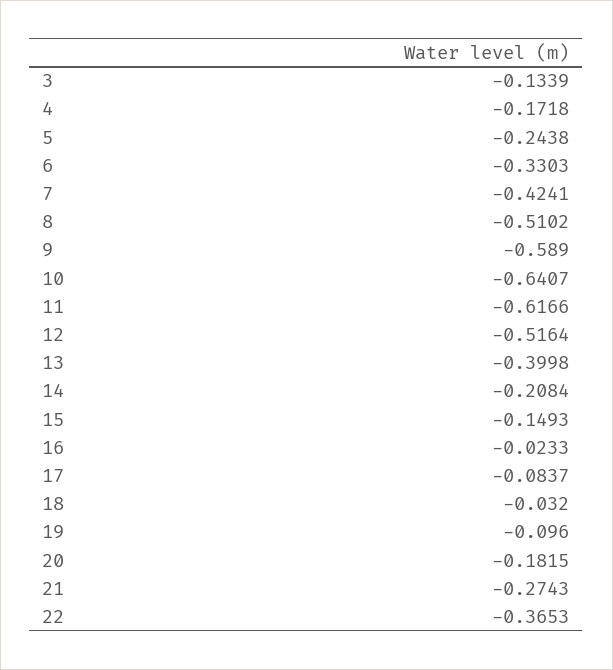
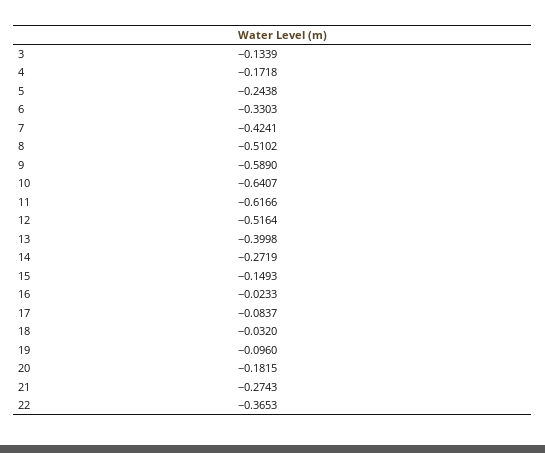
  {
    "3": -0.1339,
    "4": -0.1718,
    "5": -0.2438,
    "6": -0.3303,
    "7": -0.4241,
    "8": -0.5102,
    "9": -0.589,
    "10": -0.6407,
    "11": -0.6166,
    "12": -0.5164,
    "13": -0.3998,
-   "14": -0.2084,
+   "14": -0.2719,
    "15": -0.1493,
    "16": -0.0233,
    "17": -0.0837,
    "18": -0.032,
    "19": -0.096,
    "20": -0.1815,
    "21": -0.2743,
    "22": -0.3653
  }

